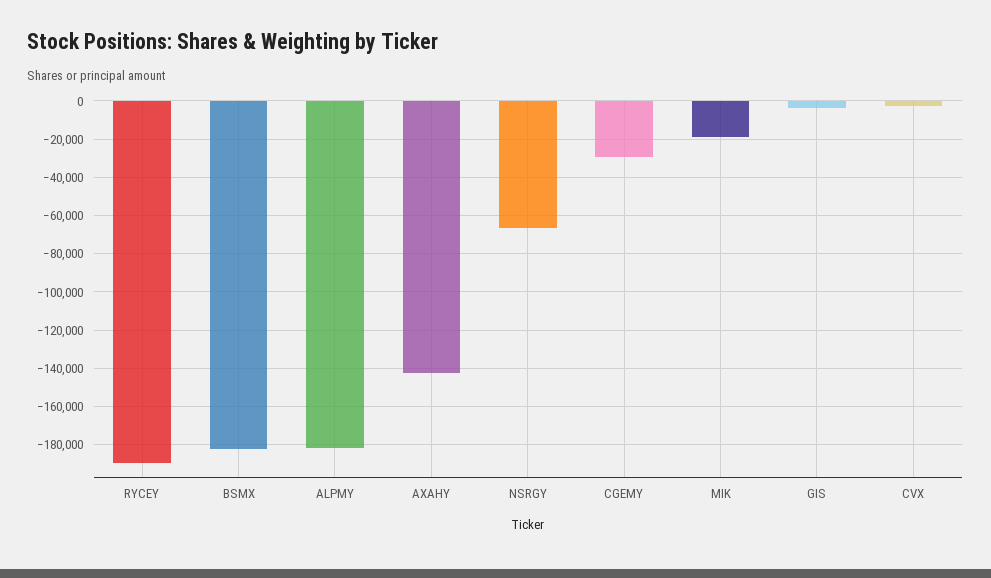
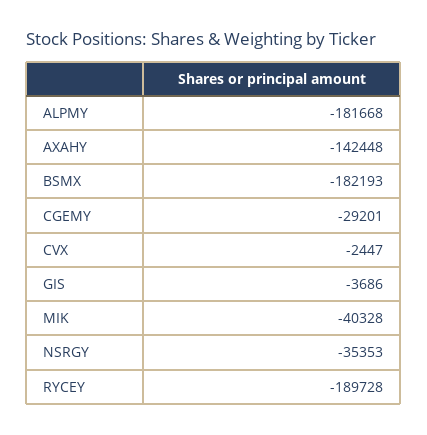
  {
    "RYCEY": -189728,
    "BSMX": -182193,
    "ALPMY": -181668,
    "AXAHY": -142448,
-   "NSRGY": -65000,
+   "NSRGY": -35353,
    "CGEMY": -29201,
-   "MIK": -20000,
+   "MIK": -40328,
    "GIS": -3686,
    "CVX": -2447
  }

